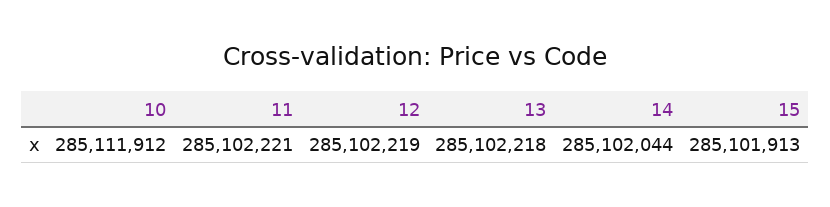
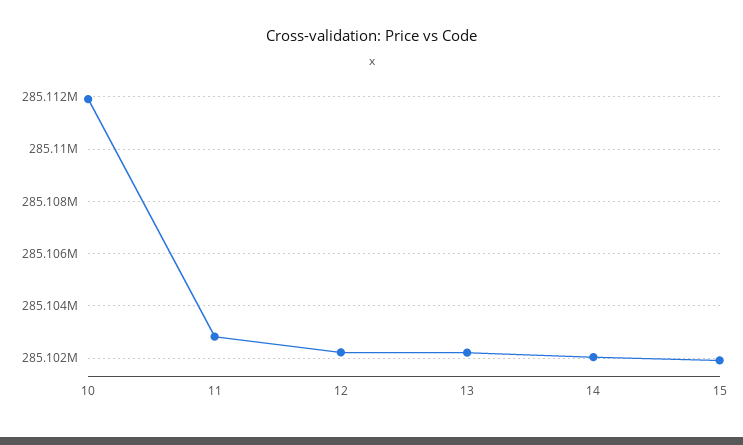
  {
    "10": 285111912,
-   "11": 285102221,
+   "11": 285102750,
    "12": 285102219,
    "13": 285102218,
    "14": 285102044,
    "15": 285101913
  }

